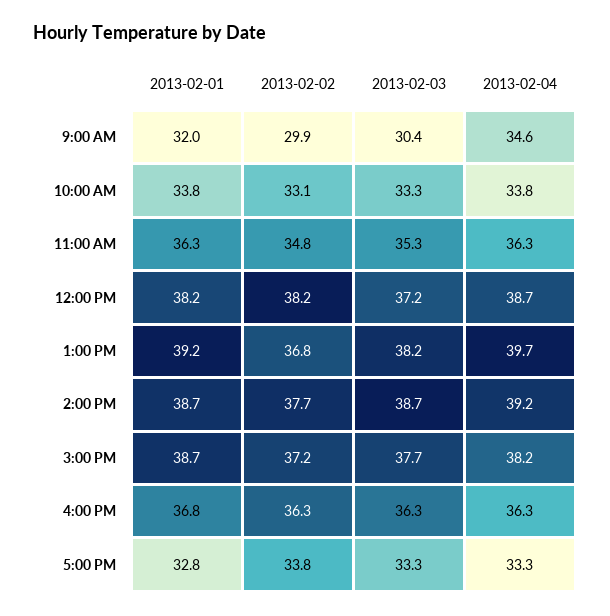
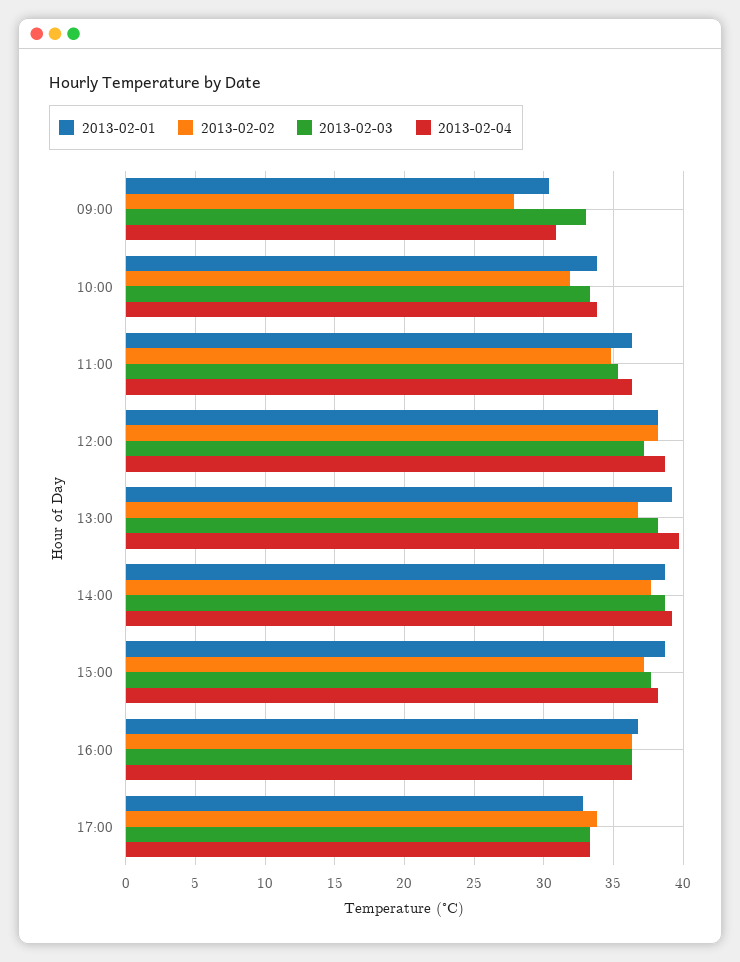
  {
    "2013-02-01": {
-     "9:00 AM": 32,
+     "9:00 AM": 30.5,
      "10:00 AM": 33.8,
      "11:00 AM": 36.3,
      "12:00 PM": 38.2,
      "1:00 PM": 39.2,
      "2:00 PM": 38.7,
      "3:00 PM": 38.7,
      "4:00 PM": 36.8,
      "5:00 PM": 32.8
    },
    "2013-02-02": {
-     "9:00 AM": 29.9,
+     "9:00 AM": 28,
-     "10:00 AM": 33.1,
+     "10:00 AM": 32,
      "11:00 AM": 34.8,
      "12:00 PM": 38.2,
      "1:00 PM": 36.8,
      "2:00 PM": 37.7,
      "3:00 PM": 37.2,
      "4:00 PM": 36.3,
      "5:00 PM": 33.8
    },
    "2013-02-03": {
-     "9:00 AM": 30.4,
+     "9:00 AM": 33,
      "10:00 AM": 33.3,
      "11:00 AM": 35.3,
      "12:00 PM": 37.2,
      "1:00 PM": 38.2,
      "2:00 PM": 38.7,
      "3:00 PM": 37.7,
      "4:00 PM": 36.3,
      "5:00 PM": 33.3
    },
    "2013-02-04": {
-     "9:00 AM": 34.6,
+     "9:00 AM": 31,
      "10:00 AM": 33.8,
      "11:00 AM": 36.3,
      "12:00 PM": 38.7,
      "1:00 PM": 39.7,
      "2:00 PM": 39.2,
      "3:00 PM": 38.2,
      "4:00 PM": 36.3,
      "5:00 PM": 33.3
    }
  }

